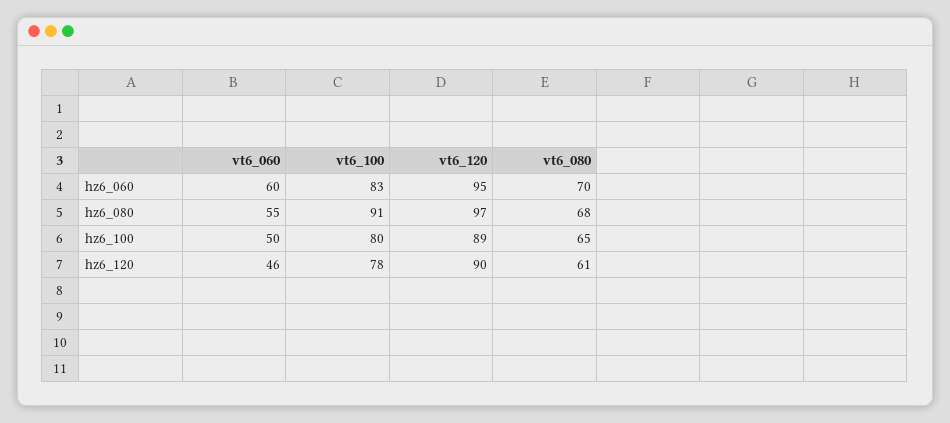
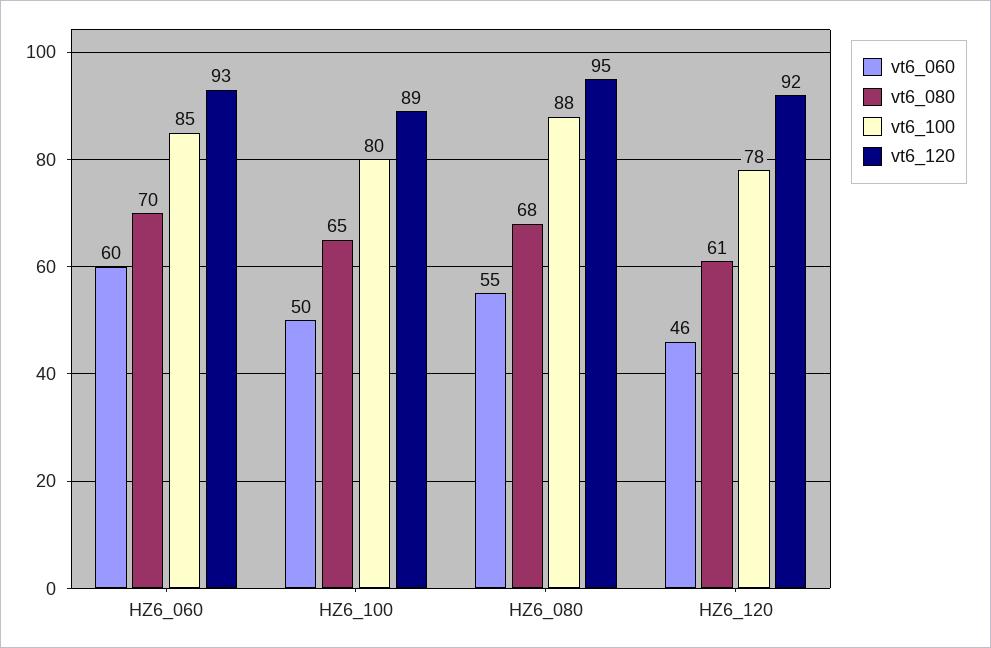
  {
    "vt6_060": {
      "hz6_060": 60,
      "hz6_080": 55,
      "hz6_100": 50,
      "hz6_120": 46
    },
    "vt6_100": {
-     "hz6_060": 83,
+     "hz6_060": 85,
-     "hz6_080": 91,
+     "hz6_080": 88,
      "hz6_100": 80,
      "hz6_120": 78
    },
    "vt6_120": {
-     "hz6_060": 95,
+     "hz6_060": 93,
-     "hz6_080": 97,
+     "hz6_080": 95,
      "hz6_100": 89,
-     "hz6_120": 90
+     "hz6_120": 92
    },
    "vt6_080": {
      "hz6_060": 70,
      "hz6_080": 68,
      "hz6_100": 65,
      "hz6_120": 61
    }
  }

